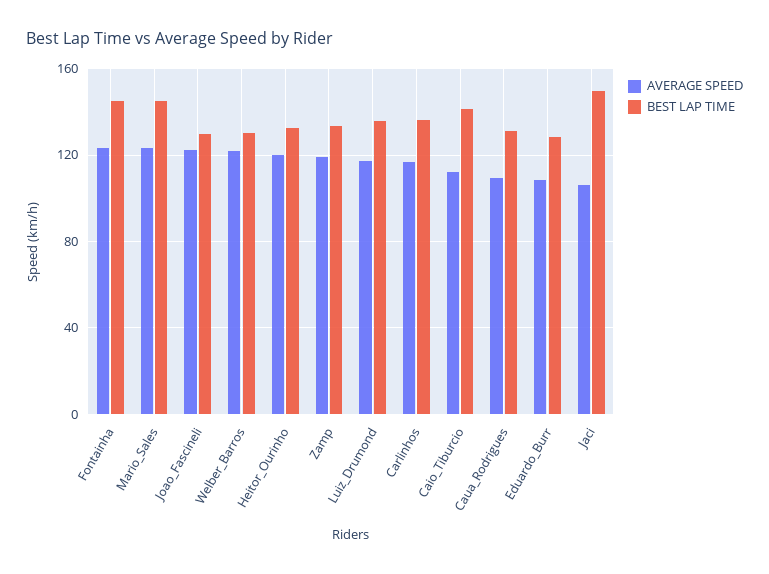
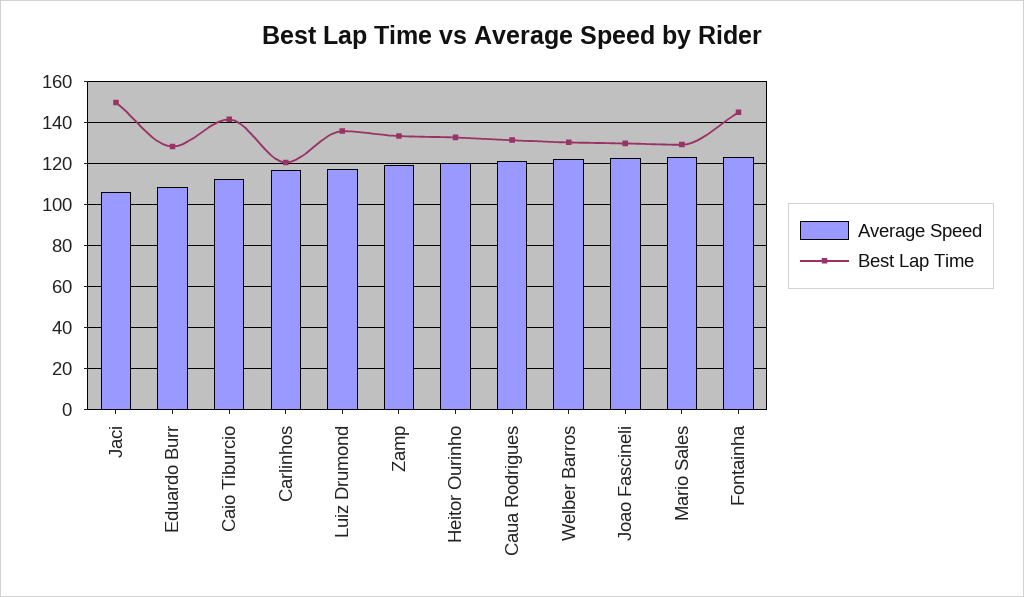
  {
    "AVERAGE SPEED": {
      "Fontainha": 125,
      "Mario_Sales": 125,
      "Joao_Fascineli": 125,
      "Welber_Barros": 120,
      "Heitor_Ourinho": 120,
      "Zamp": 120,
      "Luiz_Drumond": 115,
      "Carlinhos": 115,
      "Caio_Tiburcio": 110,
-     "Caua_Rodrigues": 110,
+     "Caua_Rodrigues": 120,
      "Eduardo_Burr": 110,
      "Jaci": 105
    },
    "BEST LAP TIME": {
      "Fontainha": 145,
-     "Mario_Sales": 145,
+     "Mario_Sales": 130,
      "Joao_Fascineli": 130,
      "Welber_Barros": 130,
      "Heitor_Ourinho": 135,
      "Zamp": 135,
      "Luiz_Drumond": 135,
-     "Carlinhos": 135,
+     "Carlinhos": 120,
      "Caio_Tiburcio": 140,
      "Caua_Rodrigues": 130,
      "Eduardo_Burr": 130,
      "Jaci": 150
    }
  }

